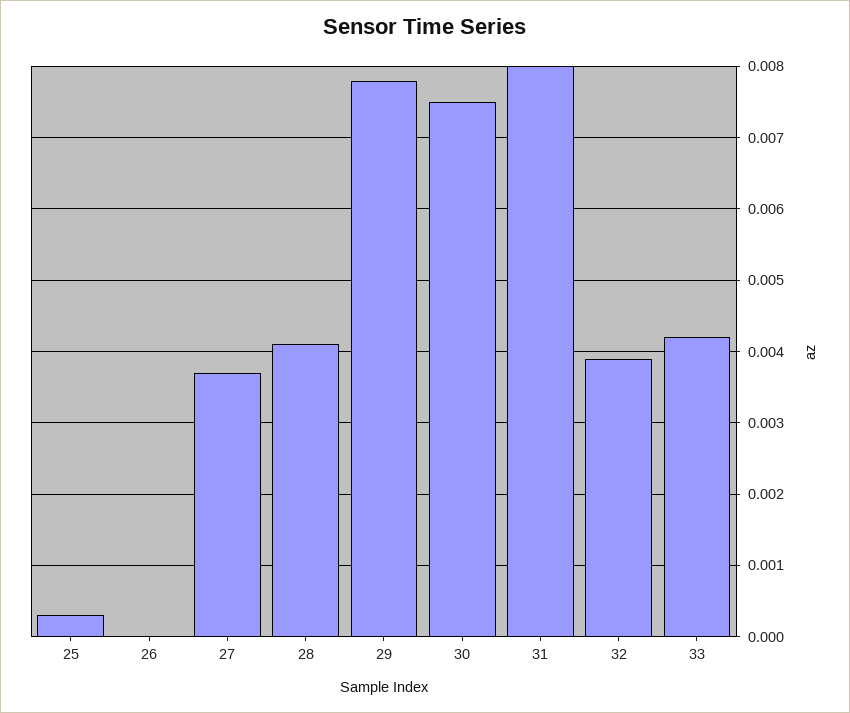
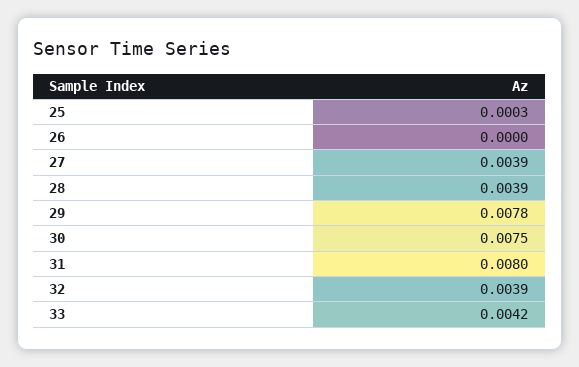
  {
    "25": 0.0003,
    "26": 0,
-   "27": 0.0037,
+   "27": 0.0039,
-   "28": 0.0041,
+   "28": 0.0039,
    "29": 0.0078,
    "30": 0.0075,
    "31": 0.008,
    "32": 0.0039,
    "33": 0.0042
  }

